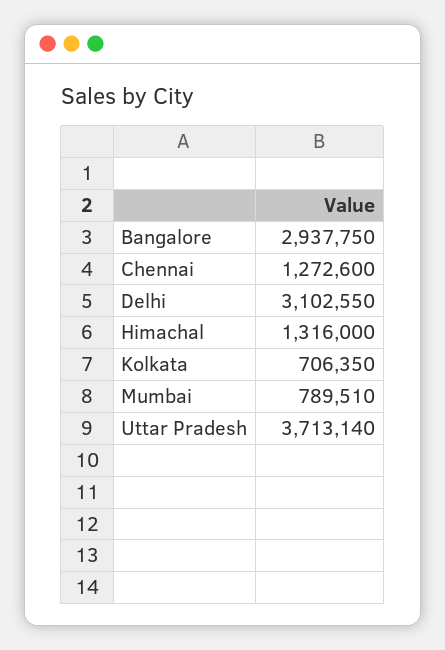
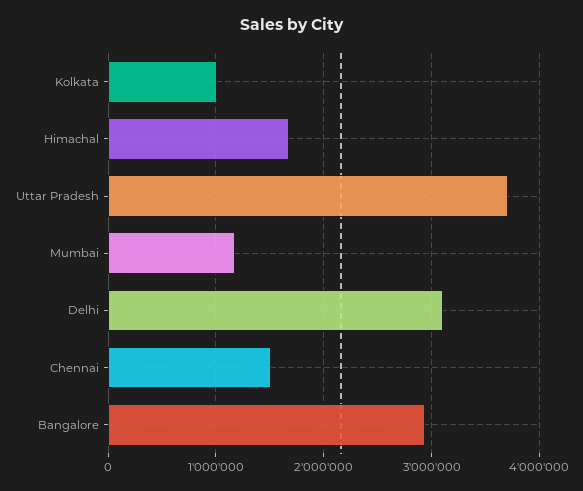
  {
    "Bangalore": 2937750,
-   "Chennai": 1272600,
+   "Chennai": 1500000,
    "Delhi": 3102550,
-   "Himachal": 1316000,
+   "Himachal": 1700000,
-   "Kolkata": 706350,
+   "Kolkata": 1000000,
-   "Mumbai": 789510,
+   "Mumbai": 1200000,
    "Uttar Pradesh": 3713140
  }

